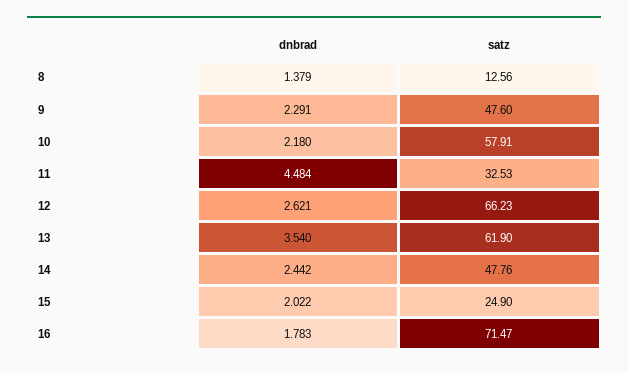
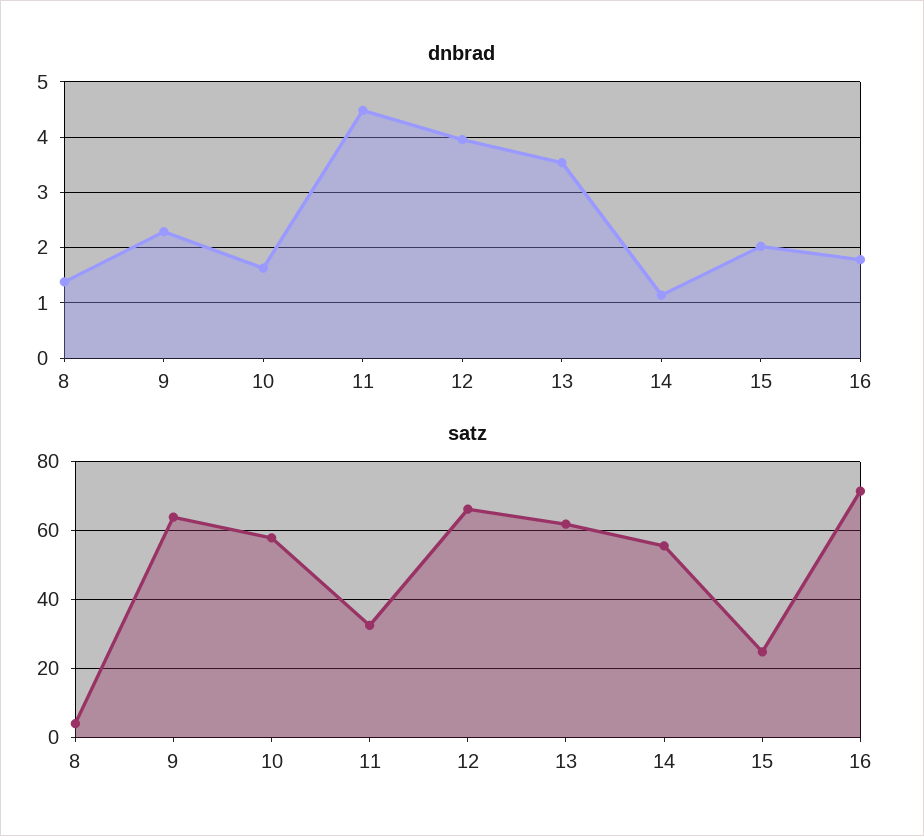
  {
    "dnbrad": {
      "8": 1.379,
      "9": 2.291,
-     "10": 2.18,
+     "10": 1.6,
      "11": 4.484,
-     "12": 2.621,
+     "12": 4,
      "13": 3.54,
-     "14": 2.442,
+     "14": 1.2,
      "15": 2.022,
      "16": 1.783
    },
    "satz": {
-     "8": 12.56,
+     "8": 4,
-     "9": 47.6,
+     "9": 64,
      "10": 57.91,
      "11": 32.53,
      "12": 66.23,
      "13": 61.9,
-     "14": 47.76,
+     "14": 56,
      "15": 24.9,
      "16": 71.47
    }
  }

